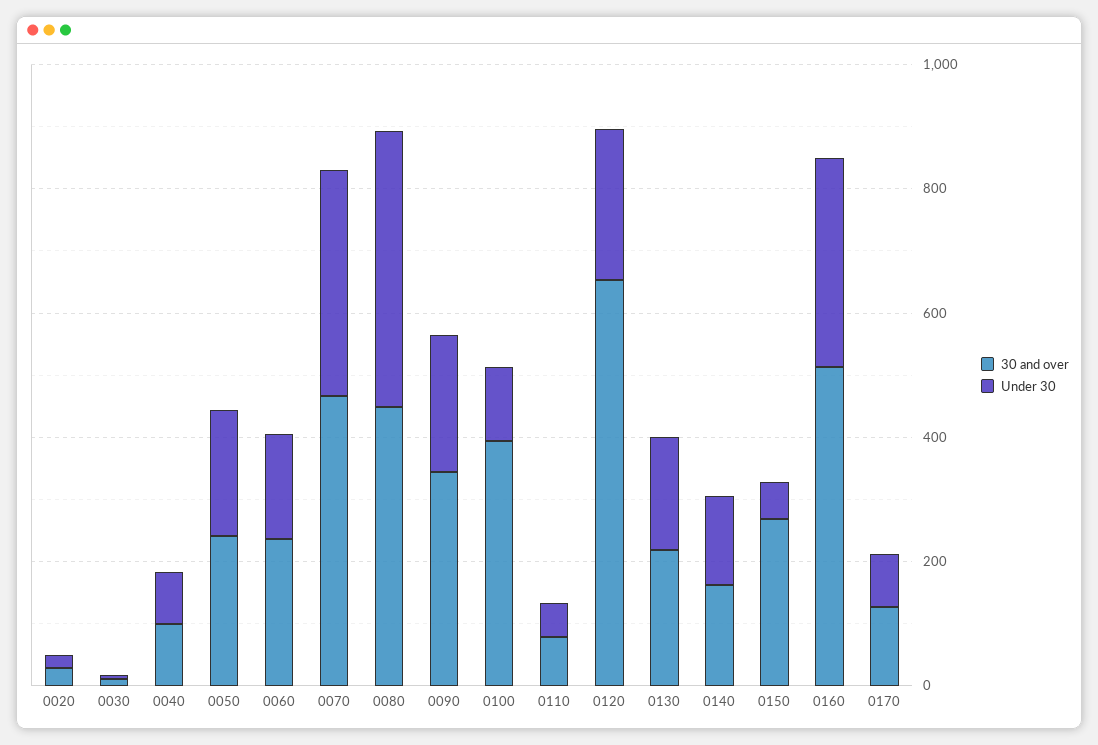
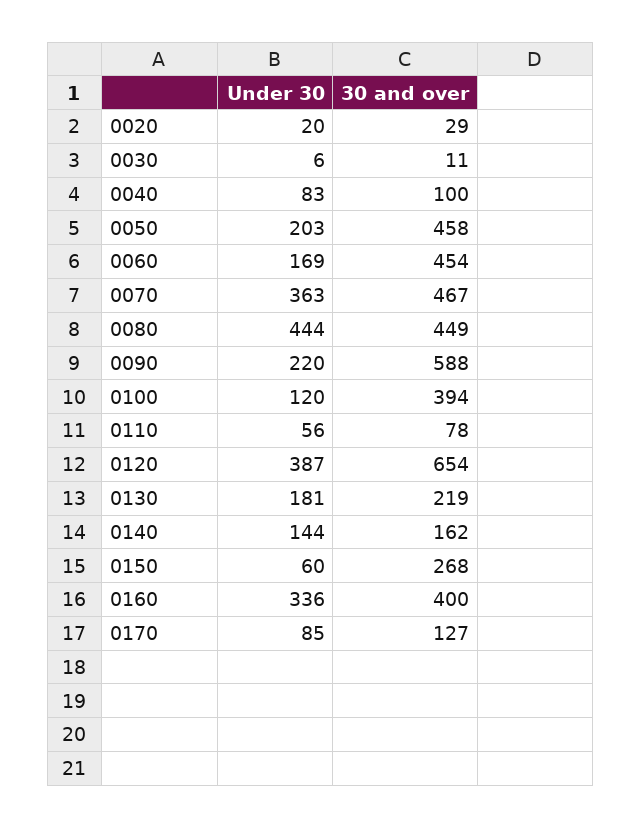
  {
    "30 and over": {
      "0020": 29,
      "0030": 11,
      "0040": 100,
-     "0050": 250,
+     "0050": 458,
-     "0060": 250,
+     "0060": 454,
      "0070": 467,
      "0080": 449,
-     "0090": 350,
+     "0090": 588,
      "0100": 394,
      "0110": 78,
      "0120": 654,
      "0130": 219,
      "0140": 162,
      "0150": 268,
-     "0160": 500,
+     "0160": 400,
      "0170": 127
    },
    "Under 30": {
      "0020": 20,
      "0030": 6,
      "0040": 83,
      "0050": 203,
      "0060": 169,
      "0070": 363,
      "0080": 444,
      "0090": 220,
      "0100": 120,
      "0110": 56,
-     "0120": 250,
+     "0120": 387,
      "0130": 181,
      "0140": 144,
      "0150": 60,
      "0160": 336,
      "0170": 85
    }
  }

